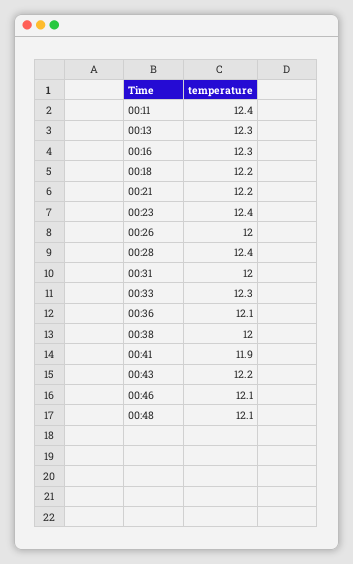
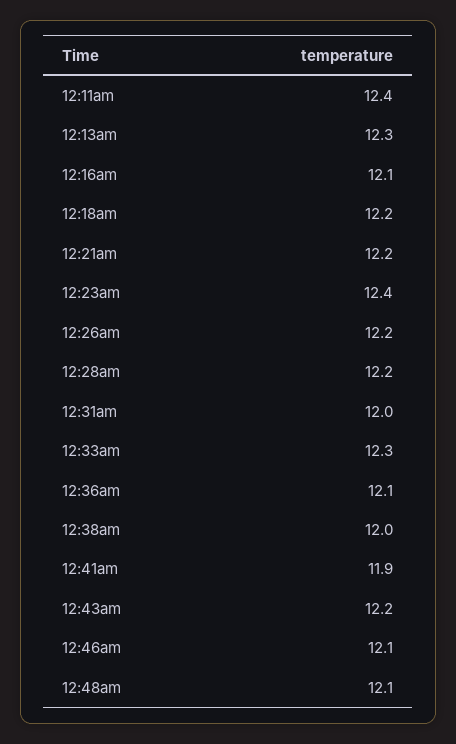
  {
    "00:11": 12.4,
    "00:13": 12.3,
-   "00:16": 12.3,
+   "00:16": 12.1,
    "00:18": 12.2,
    "00:21": 12.2,
    "00:23": 12.4,
-   "00:26": 12,
+   "00:26": 12.2,
-   "00:28": 12.4,
+   "00:28": 12.2,
    "00:31": 12,
    "00:33": 12.3,
    "00:36": 12.1,
    "00:38": 12,
    "00:41": 11.9,
    "00:43": 12.2,
    "00:46": 12.1,
    "00:48": 12.1
  }

